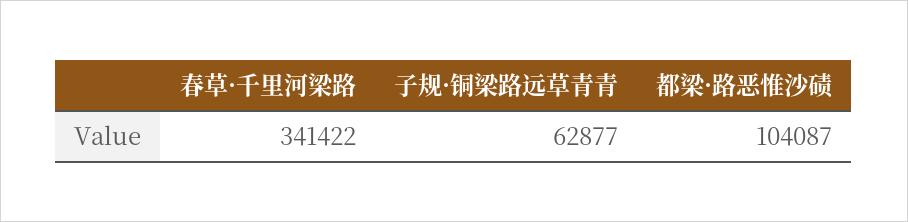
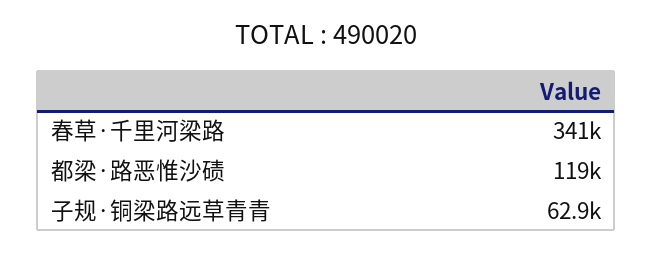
  {
    "春草·千里河梁路": 341422,
    "子规·铜梁路远草青青": 62877,
-   "都梁·路恶惟沙碛": 104087
+   "都梁·路恶惟沙碛": 119000
  }

